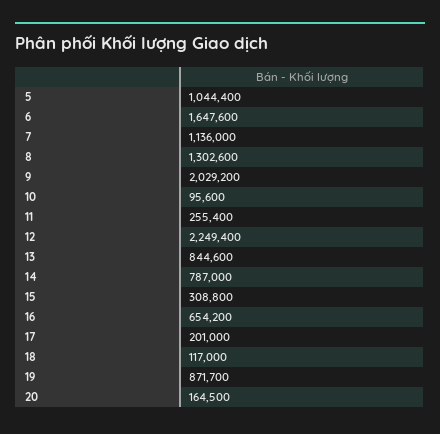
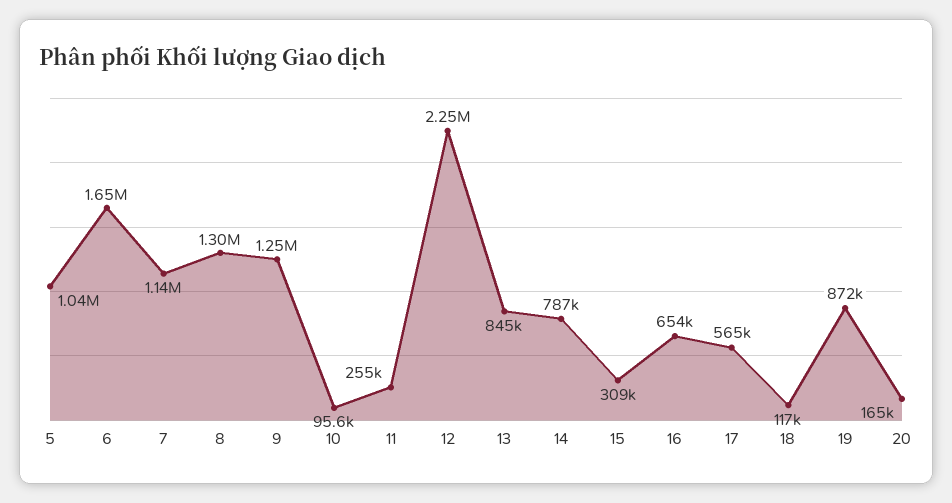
  {
    "5": 1044400,
    "6": 1647600,
    "7": 1136000,
    "8": 1302600,
-   "9": 2029200,
+   "9": 1250000,
    "10": 95600,
    "11": 255400,
    "12": 2249400,
    "13": 844600,
    "14": 787000,
    "15": 308800,
    "16": 654200,
-   "17": 201000,
+   "17": 565000,
    "18": 117000,
    "19": 871700,
    "20": 164500
  }

